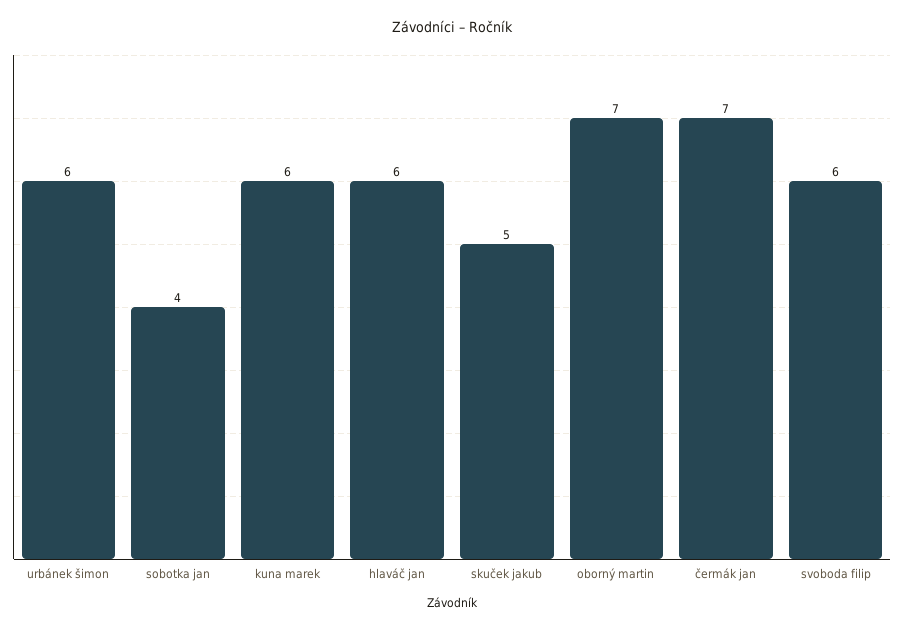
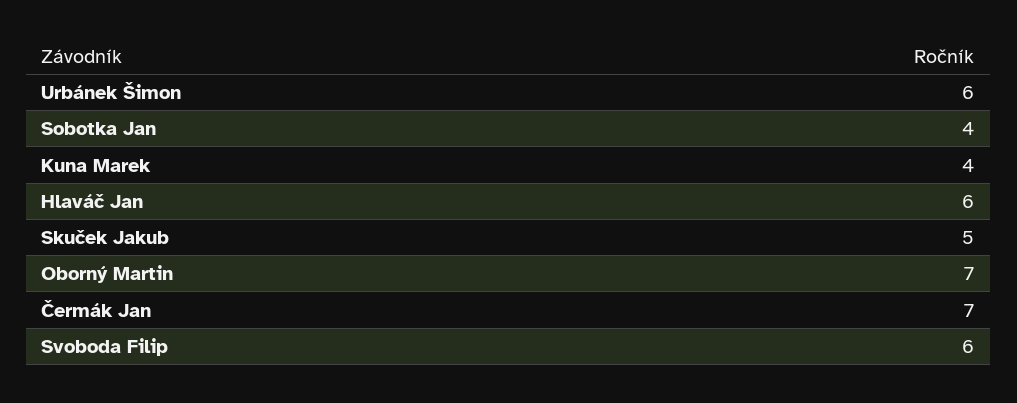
  {
    "urbánek šimon": 6,
    "sobotka jan": 4,
-   "kuna marek": 6,
+   "kuna marek": 4,
    "hlaváč jan": 6,
    "skuček jakub": 5,
    "oborný martin": 7,
    "čermák jan": 7,
    "svoboda filip": 6
  }

